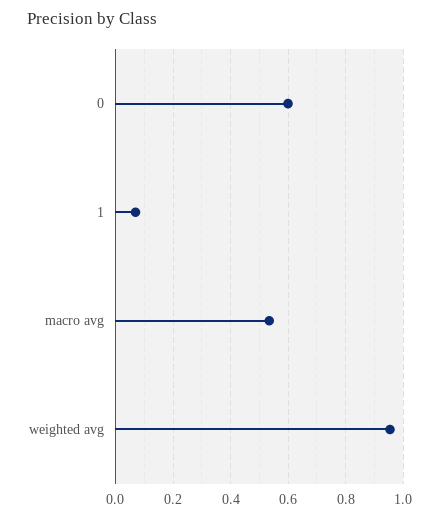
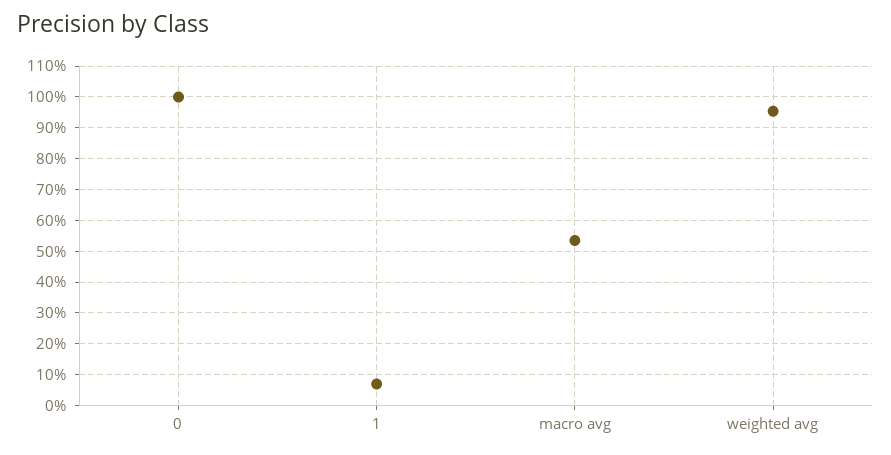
  {
-   "0": 0.6,
+   "0": 1,
    "1": 0.08,
    "macro avg": 0.54,
    "weighted avg": 0.96
  }

